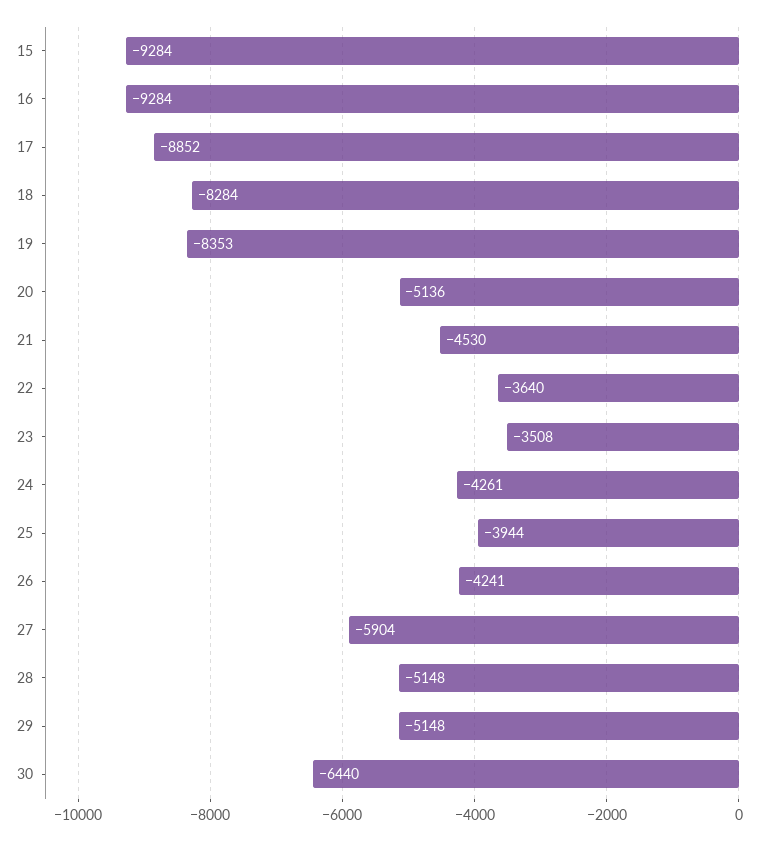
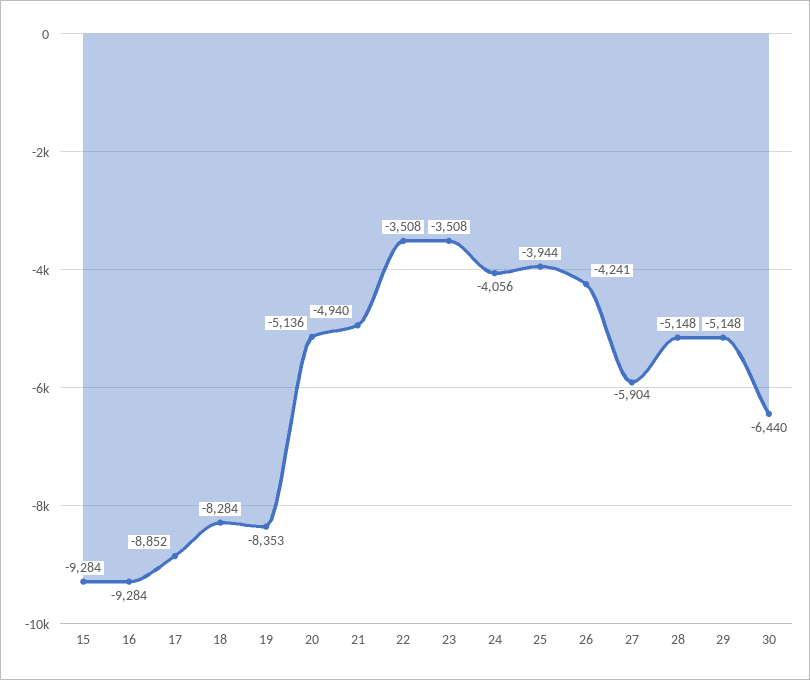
  {
    "15": -9284,
    "16": -9284,
    "17": -8852,
    "18": -8284,
    "19": -8353,
    "20": -5136,
-   "21": -4530,
+   "21": -4940,
-   "22": -3640,
+   "22": -3508,
    "23": -3508,
-   "24": -4261,
+   "24": -4056,
    "25": -3944,
    "26": -4241,
    "27": -5904,
    "28": -5148,
    "29": -5148,
    "30": -6440
  }

